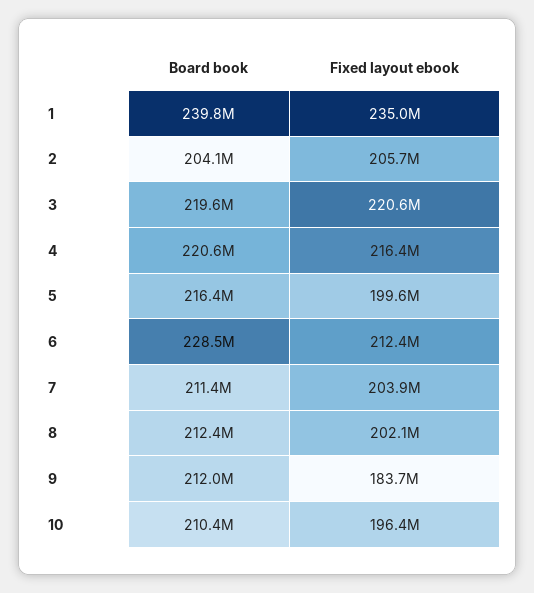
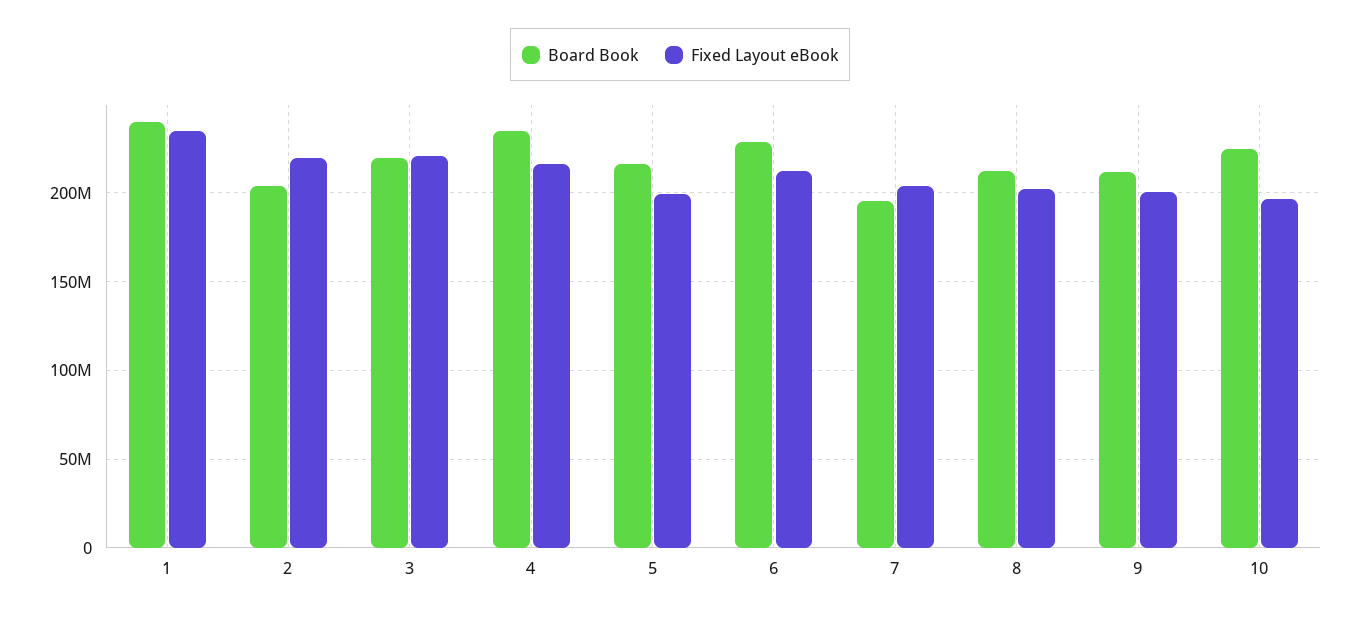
  {
    "Board book": {
      "1": 239800000,
      "2": 204100000,
      "3": 219600000,
-     "4": 220600000,
+     "4": 235000000,
      "5": 216400000,
      "6": 228500000,
-     "7": 211400000,
+     "7": 195000000,
      "8": 212400000,
      "9": 212000000,
-     "10": 210400000
+     "10": 225000000
    },
    "Fixed layout ebook": {
      "1": 235000000,
-     "2": 205700000,
+     "2": 220000000,
      "3": 220600000,
      "4": 216400000,
      "5": 199600000,
      "6": 212400000,
      "7": 203900000,
      "8": 202100000,
-     "9": 183700000,
+     "9": 200000000,
      "10": 196400000
    }
  }

